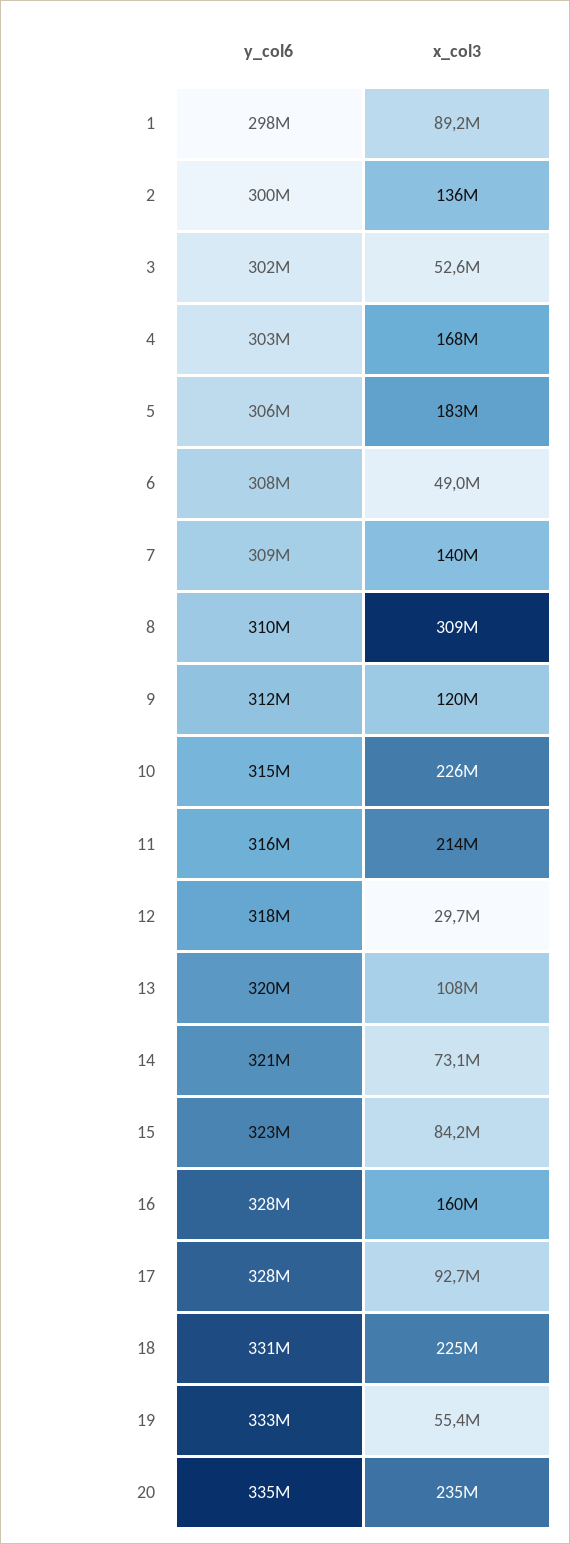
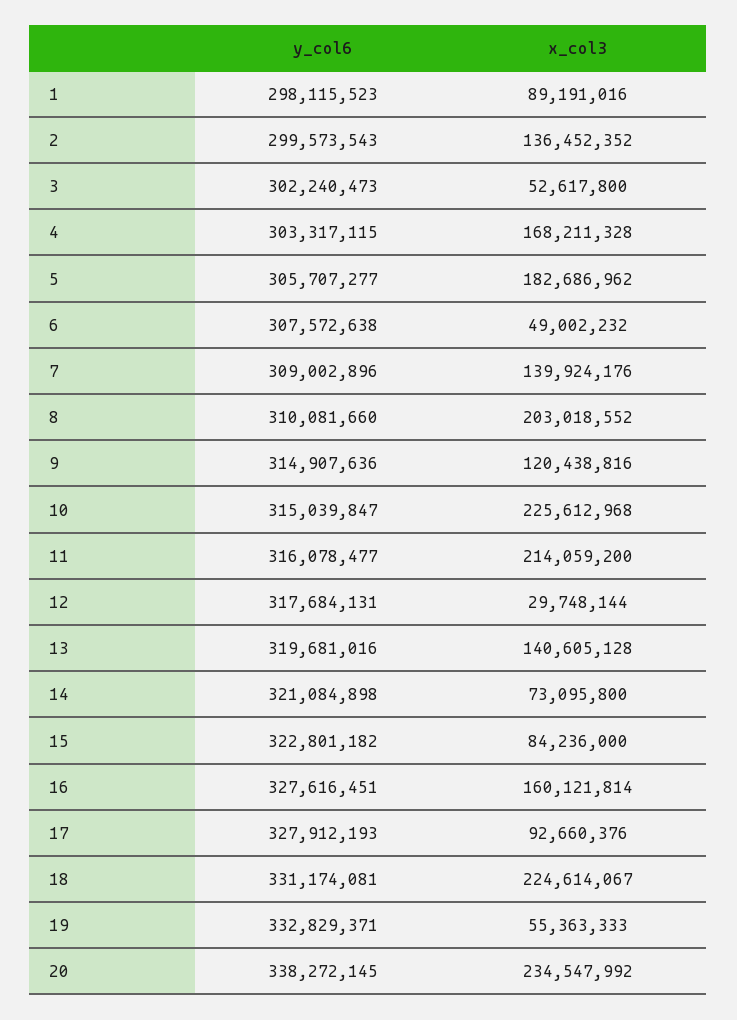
  {
    "y_col6": {
      "1": 298115523,
      "2": 299573543,
      "3": 302240473,
      "4": 303317115,
      "5": 305707277,
      "6": 307572638,
      "7": 309002896,
      "8": 310081660,
-     "9": 312000000,
+     "9": 314907636,
      "10": 315039847,
      "11": 316078477,
      "12": 317684131,
      "13": 319681016,
      "14": 321084898,
      "15": 322801182,
      "16": 327616451,
      "17": 327912193,
      "18": 331174081,
      "19": 332829371,
-     "20": 335000000
+     "20": 338272145
    },
    "x_col3": {
      "1": 89191016,
      "2": 136452352,
      "3": 52617800,
      "4": 168211328,
      "5": 182686962,
      "6": 49002232,
      "7": 139924176,
-     "8": 309000000,
+     "8": 203018552,
      "9": 120438816,
      "10": 225612968,
      "11": 214059200,
      "12": 29748144,
-     "13": 108000000,
+     "13": 140605128,
      "14": 73095800,
      "15": 84236000,
      "16": 160121814,
      "17": 92660376,
      "18": 224614067,
      "19": 55363333,
      "20": 234547992
    }
  }

